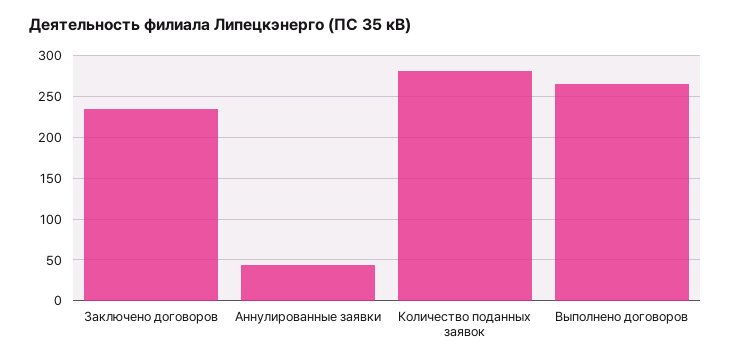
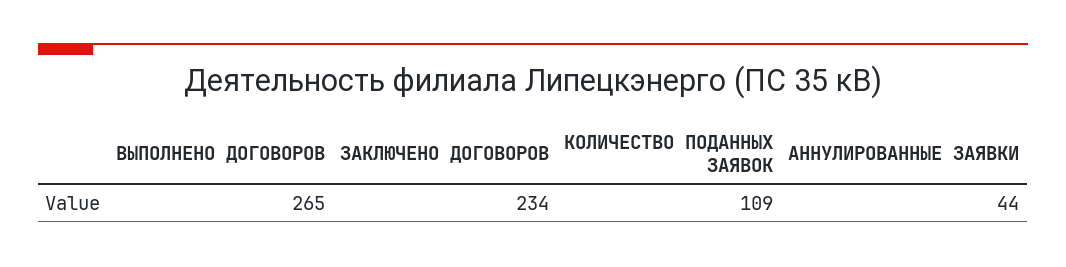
  {
    "Заключено договоров": 234,
    "Аннулированные заявки": 44,
-   "Количество поданных заявок": 280,
+   "Количество поданных заявок": 109,
    "Выполнено договоров": 265
  }

